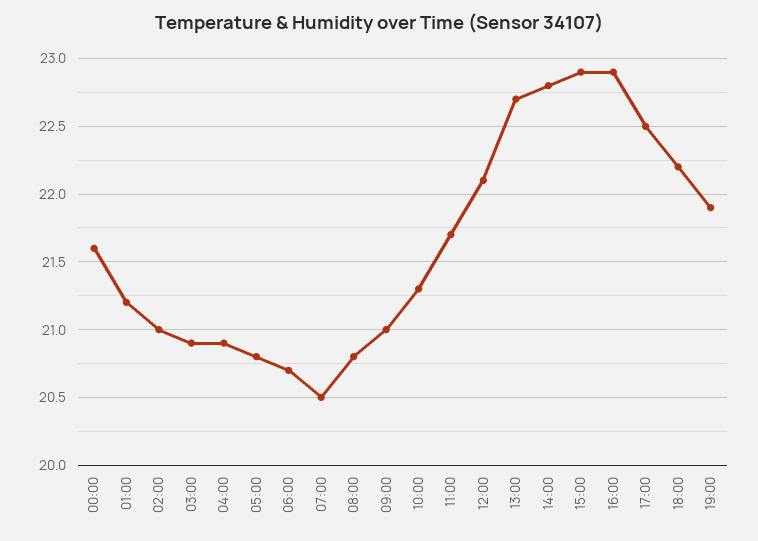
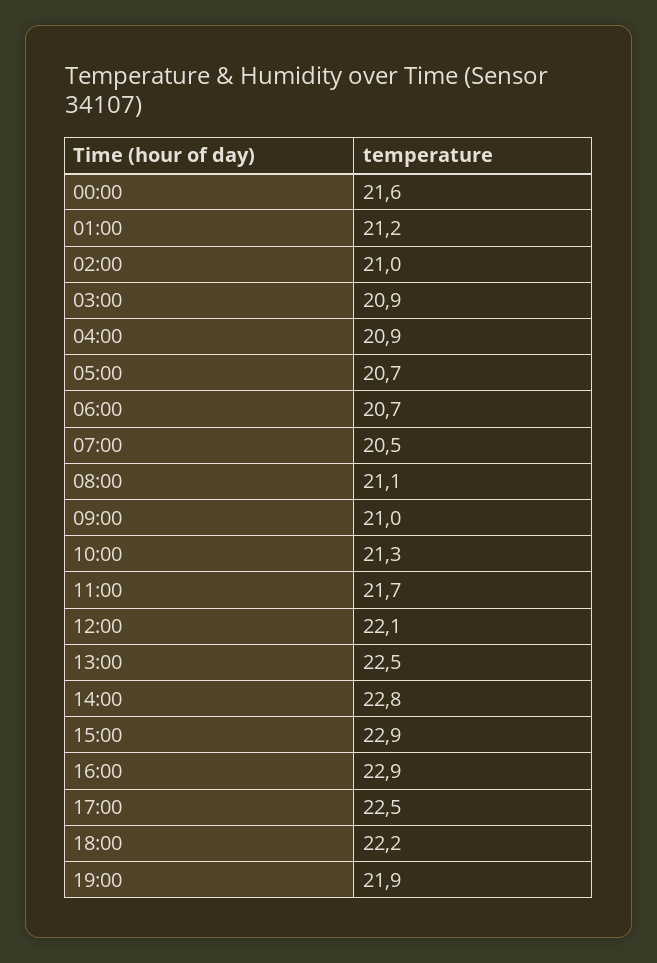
  {
    "00:00": 21.6,
    "01:00": 21.2,
    "02:00": 21,
    "03:00": 20.9,
    "04:00": 20.9,
-   "05:00": 20.8,
+   "05:00": 20.7,
    "06:00": 20.7,
    "07:00": 20.5,
-   "08:00": 20.8,
+   "08:00": 21.1,
    "09:00": 21,
    "10:00": 21.3,
    "11:00": 21.7,
    "12:00": 22.1,
-   "13:00": 22.7,
+   "13:00": 22.5,
    "14:00": 22.8,
    "15:00": 22.9,
    "16:00": 22.9,
    "17:00": 22.5,
    "18:00": 22.2,
    "19:00": 21.9
  }

